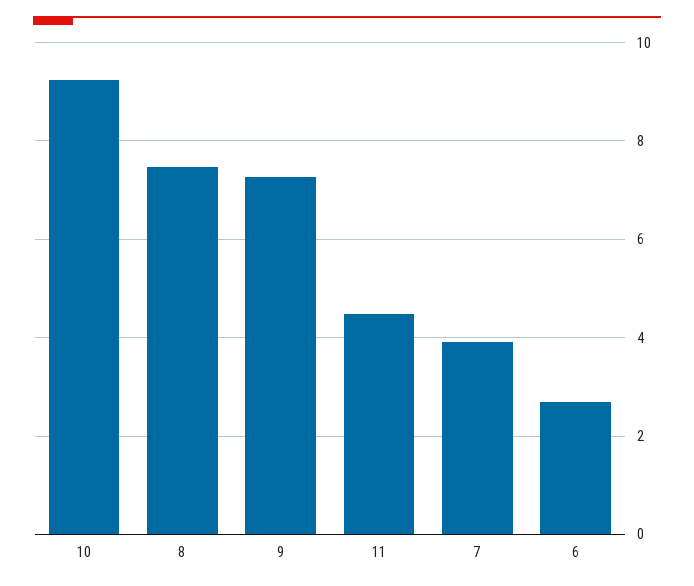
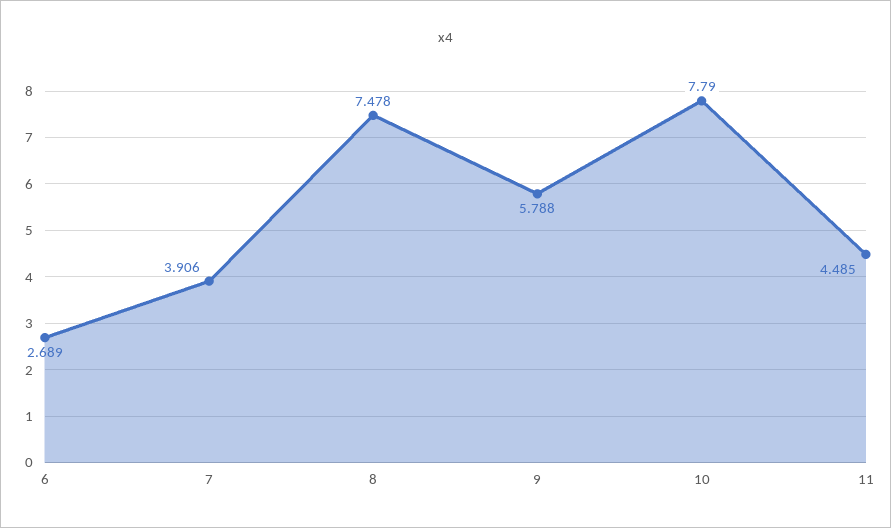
  {
-   "10": 9.2,
+   "10": 7.79,
    "8": 7.478,
-   "9": 7.2,
+   "9": 5.788,
    "11": 4.485,
    "7": 3.906,
    "6": 2.689
  }

